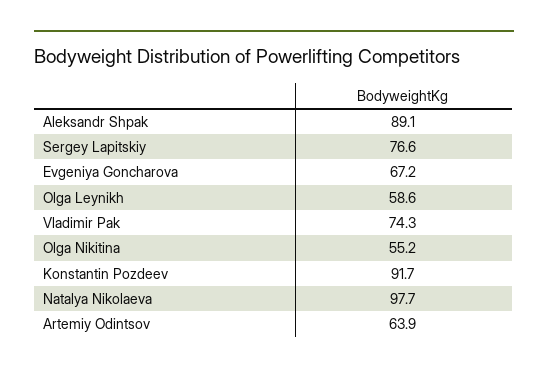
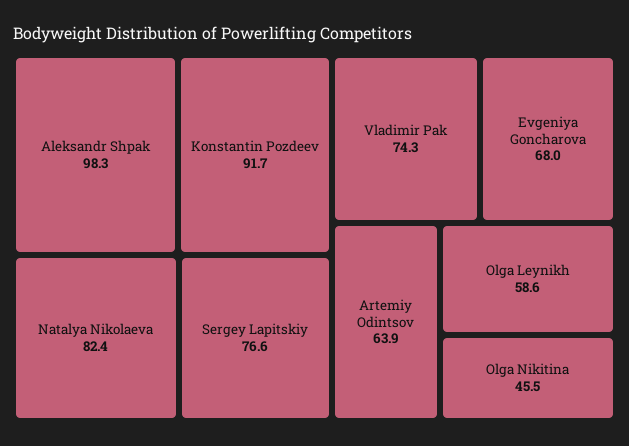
  {
-   "Aleksandr Shpak": 89.1,
+   "Aleksandr Shpak": 98.3,
    "Sergey Lapitskiy": 76.6,
-   "Evgeniya Goncharova": 67.2,
+   "Evgeniya Goncharova": 68,
    "Olga Leynikh": 58.6,
    "Vladimir Pak": 74.3,
-   "Olga Nikitina": 55.2,
+   "Olga Nikitina": 45.5,
    "Konstantin Pozdeev": 91.7,
-   "Natalya Nikolaeva": 97.7,
+   "Natalya Nikolaeva": 82.4,
    "Artemiy Odintsov": 63.9
  }

